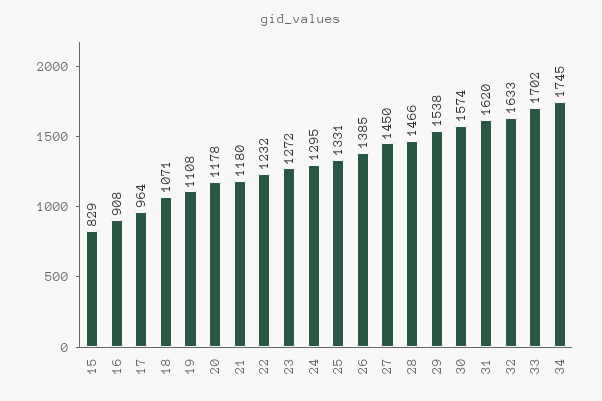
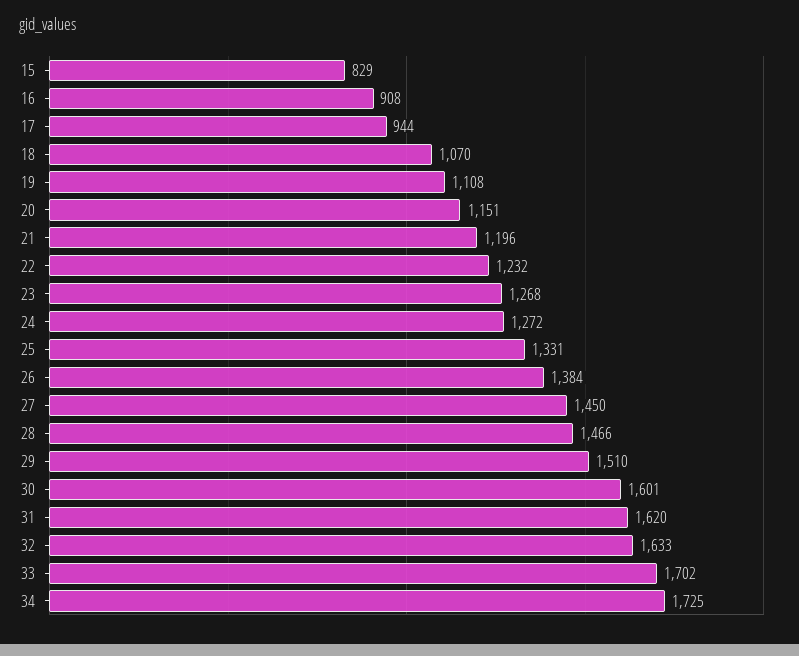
  {
    "15": 829,
    "16": 908,
-   "17": 964,
+   "17": 944,
-   "18": 1071,
+   "18": 1070,
    "19": 1108,
-   "20": 1178,
+   "20": 1151,
-   "21": 1180,
+   "21": 1196,
    "22": 1232,
-   "23": 1272,
+   "23": 1268,
-   "24": 1295,
+   "24": 1272,
    "25": 1331,
-   "26": 1385,
+   "26": 1384,
    "27": 1450,
    "28": 1466,
-   "29": 1538,
+   "29": 1510,
-   "30": 1574,
+   "30": 1601,
    "31": 1620,
    "32": 1633,
    "33": 1702,
-   "34": 1745
+   "34": 1725
  }

